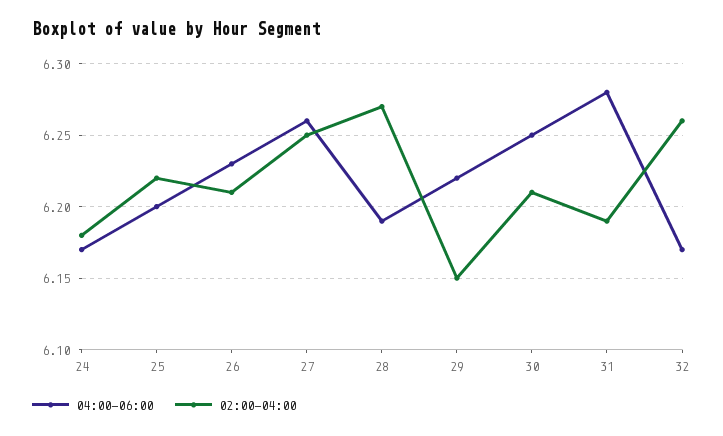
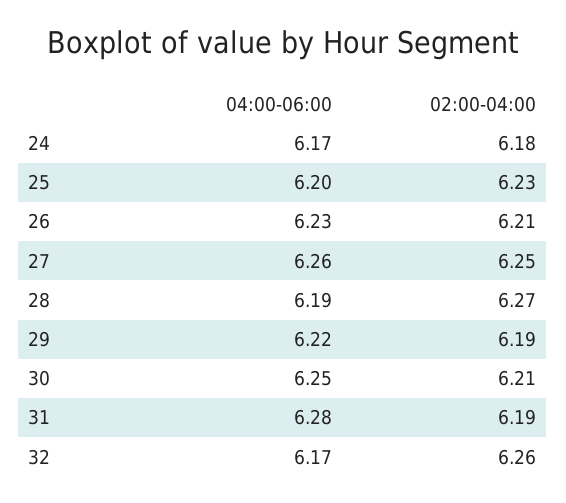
  {
    "04:00-06:00": {
      "24": 6.17,
      "25": 6.2,
      "26": 6.23,
      "27": 6.26,
      "28": 6.19,
      "29": 6.22,
      "30": 6.25,
      "31": 6.28,
      "32": 6.17
    },
    "02:00-04:00": {
      "24": 6.18,
-     "25": 6.22,
+     "25": 6.23,
      "26": 6.21,
      "27": 6.25,
      "28": 6.27,
-     "29": 6.15,
+     "29": 6.19,
      "30": 6.21,
      "31": 6.19,
      "32": 6.26
    }
  }

